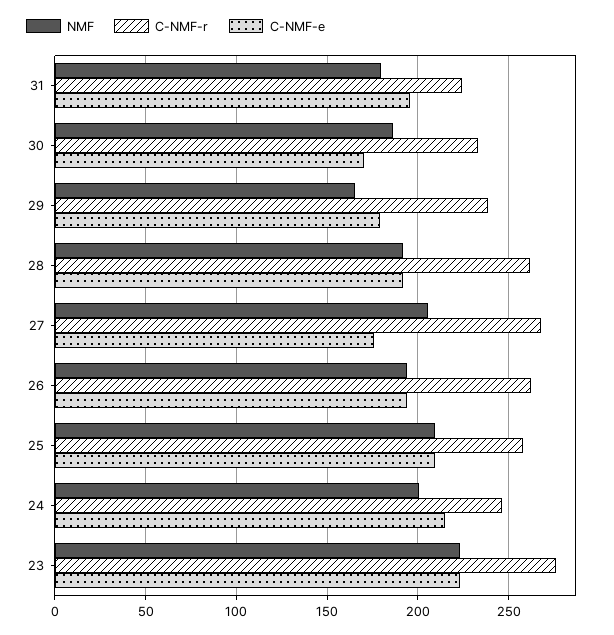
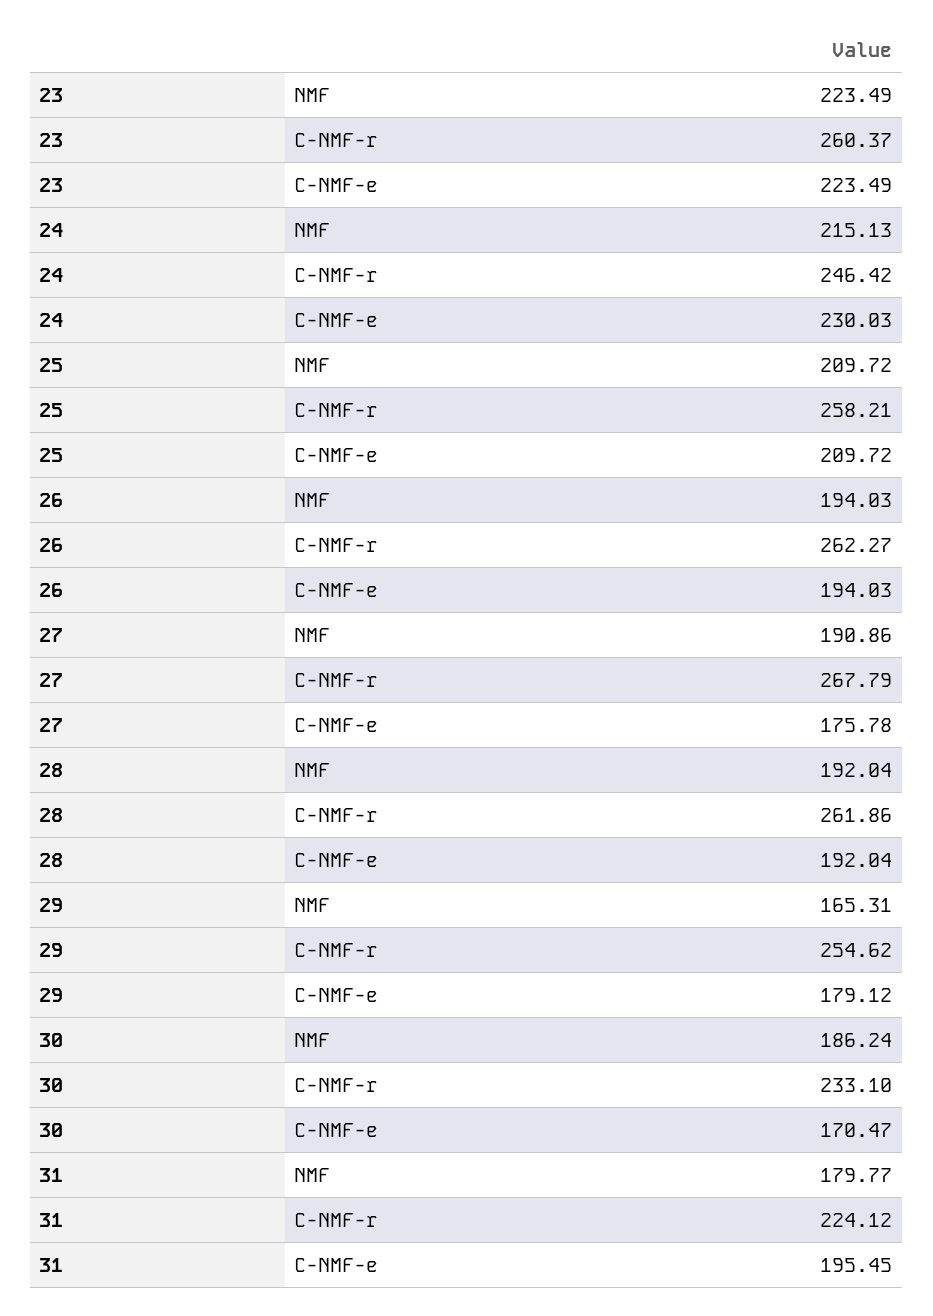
  {
    "NMF": {
      "31": 179.77,
      "30": 186.24,
      "29": 165.31,
      "28": 192.04,
-     "27": 205,
+     "27": 190.86,
      "26": 194.03,
      "25": 209.72,
-     "24": 200,
+     "24": 215.13,
      "23": 223.49
    },
    "C-NMF-r": {
      "31": 224.12,
      "30": 233.1,
-     "29": 240,
+     "29": 254.62,
      "28": 261.86,
      "27": 267.79,
      "26": 262.27,
      "25": 258.21,
      "24": 246.42,
-     "23": 275
+     "23": 260.37
    },
    "C-NMF-e": {
      "31": 195.45,
      "30": 170.47,
      "29": 179.12,
      "28": 192.04,
      "27": 175.78,
      "26": 194.03,
      "25": 209.72,
-     "24": 215,
+     "24": 230.03,
      "23": 223.49
    }
  }

